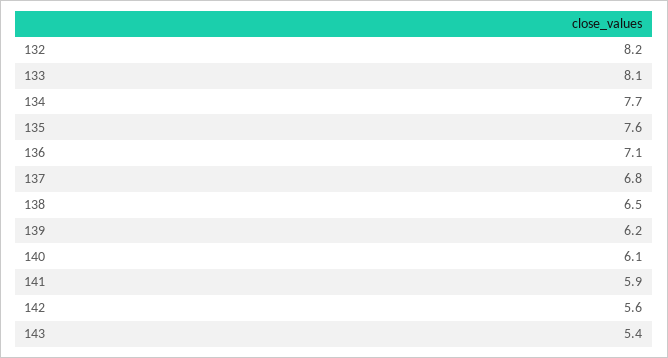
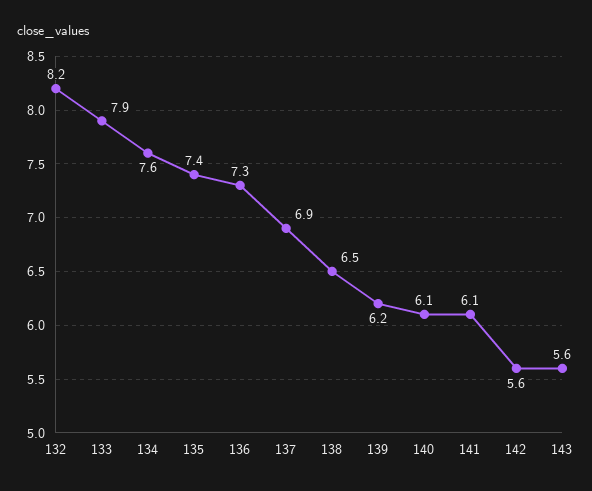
  {
    "132": 8.2,
-   "133": 8.1,
+   "133": 7.9,
-   "134": 7.7,
+   "134": 7.6,
-   "135": 7.6,
+   "135": 7.4,
-   "136": 7.1,
+   "136": 7.3,
-   "137": 6.8,
+   "137": 6.9,
    "138": 6.5,
    "139": 6.2,
    "140": 6.1,
-   "141": 5.9,
+   "141": 6.1,
    "142": 5.6,
-   "143": 5.4
+   "143": 5.6
  }

